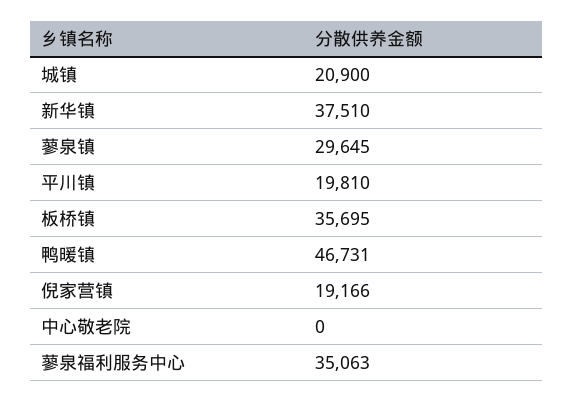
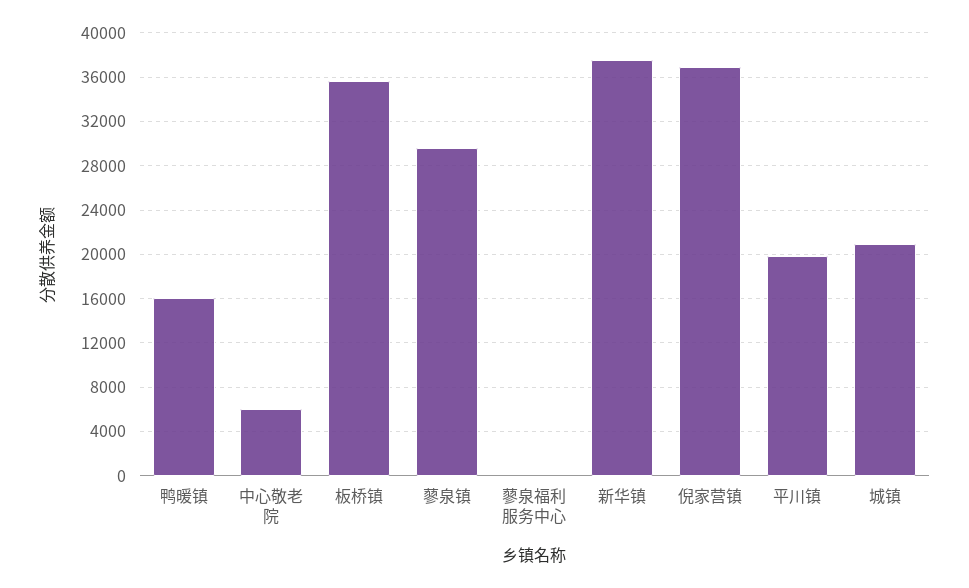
  {
    "城镇": 20900,
    "新华镇": 37510,
    "蓼泉镇": 29645,
    "平川镇": 19810,
    "板桥镇": 35695,
-   "鸭暖镇": 46731,
+   "鸭暖镇": 16000,
-   "倪家营镇": 19166,
+   "倪家营镇": 37000,
-   "中心敬老院": 0,
+   "中心敬老院": 6000,
-   "蓼泉福利服务中心": 35063
+   "蓼泉福利服务中心": 0
  }

